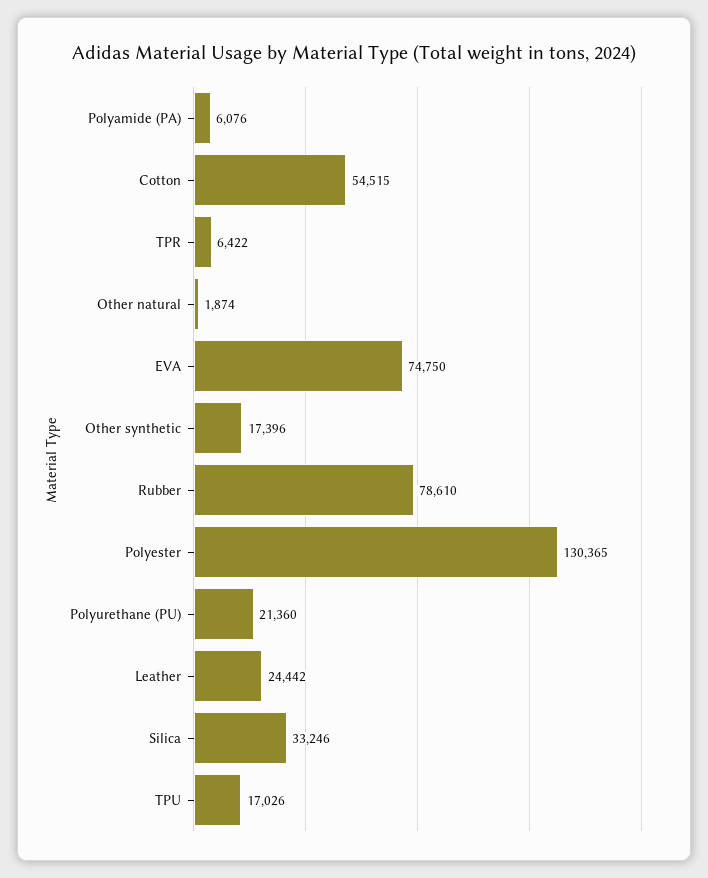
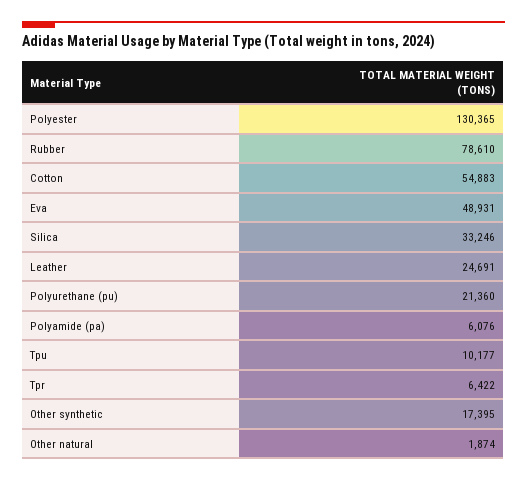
  {
    "Polyamide (PA)": 6076,
-   "Cotton": 54515,
+   "Cotton": 54883,
    "TPR": 6422,
    "Other natural": 1874,
-   "EVA": 74750,
+   "EVA": 48931,
-   "Other synthetic": 17396,
+   "Other synthetic": 17395,
    "Rubber": 78610,
    "Polyester": 130365,
    "Polyurethane (PU)": 21360,
-   "Leather": 24442,
+   "Leather": 24691,
    "Silica": 33246,
-   "TPU": 17026
+   "TPU": 10177
  }

